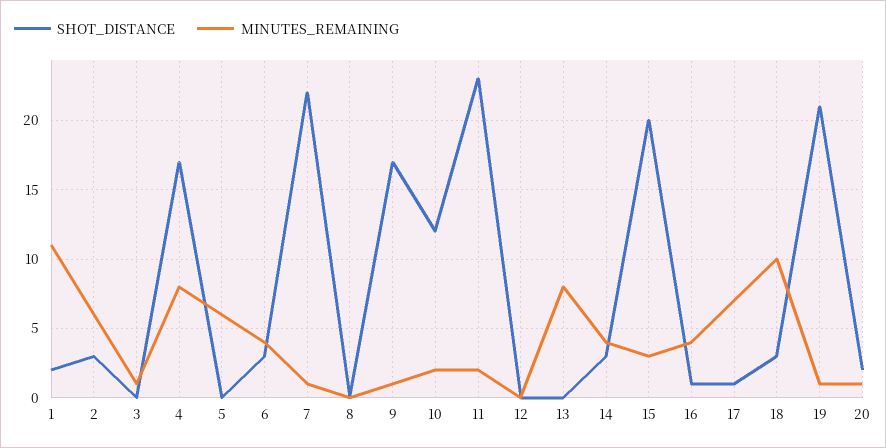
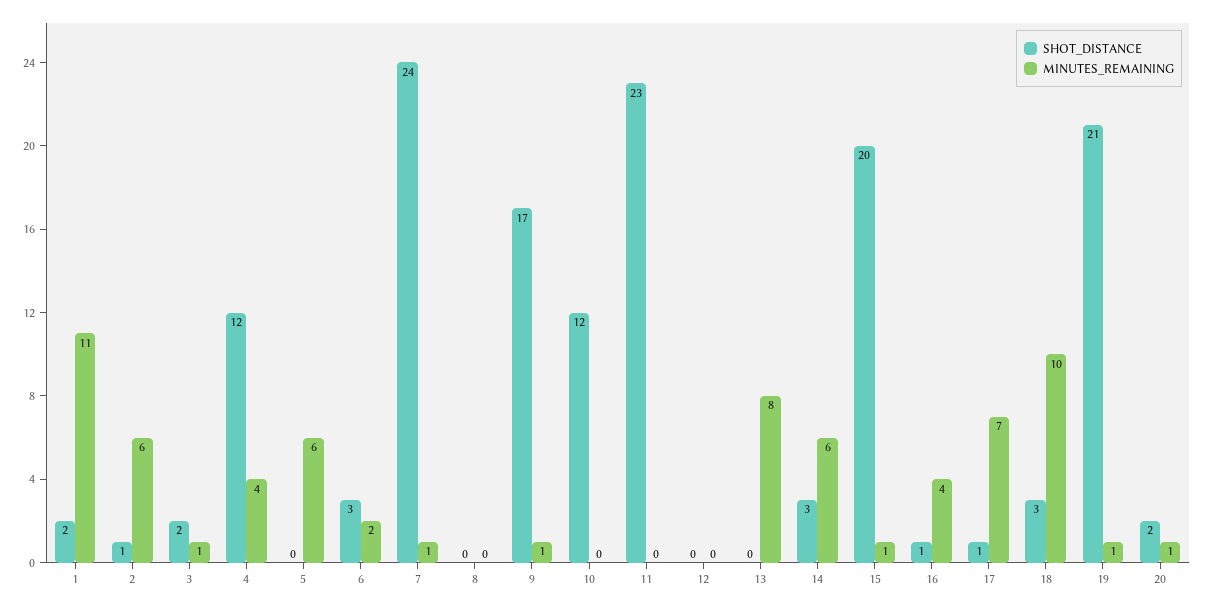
  {
    "SHOT_DISTANCE": {
      "1": 2,
-     "2": 3,
+     "2": 1,
-     "3": 0,
+     "3": 2,
-     "4": 17,
+     "4": 12,
      "5": 0,
      "6": 3,
-     "7": 22,
+     "7": 24,
      "8": 0,
      "9": 17,
      "10": 12,
      "11": 23,
      "12": 0,
      "13": 0,
      "14": 3,
      "15": 20,
      "16": 1,
      "17": 1,
      "18": 3,
      "19": 21,
      "20": 2
    },
    "MINUTES_REMAINING": {
      "1": 11,
      "2": 6,
      "3": 1,
-     "4": 8,
+     "4": 4,
      "5": 6,
-     "6": 4,
+     "6": 2,
      "7": 1,
      "8": 0,
      "9": 1,
-     "10": 2,
+     "10": 0,
-     "11": 2,
+     "11": 0,
      "12": 0,
      "13": 8,
-     "14": 4,
+     "14": 6,
-     "15": 3,
+     "15": 1,
      "16": 4,
      "17": 7,
      "18": 10,
      "19": 1,
      "20": 1
    }
  }

